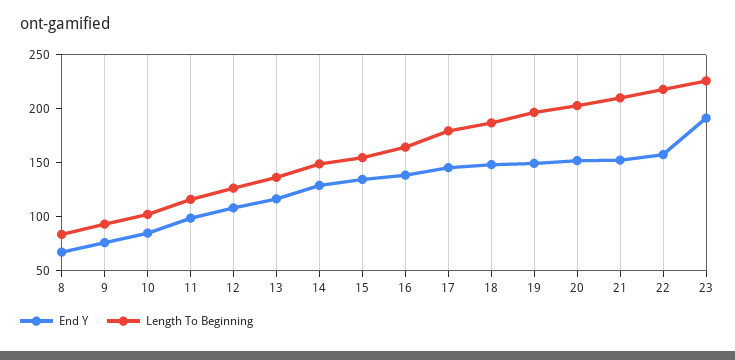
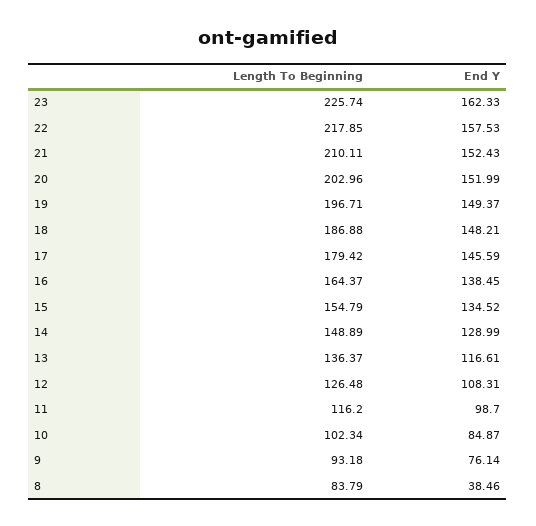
  {
    "End Y": {
-     "8": 70,
+     "8": 38.46,
      "9": 76.14,
      "10": 84.87,
      "11": 98.7,
      "12": 108.31,
      "13": 116.61,
      "14": 128.99,
      "15": 134.52,
      "16": 138.45,
      "17": 145.59,
      "18": 148.21,
      "19": 149.37,
      "20": 151.99,
      "21": 152.43,
      "22": 157.53,
-     "23": 190
+     "23": 162.33
    },
    "Length To Beginning": {
      "8": 83.79,
      "9": 93.18,
      "10": 102.34,
      "11": 116.2,
      "12": 126.48,
      "13": 136.37,
      "14": 148.89,
      "15": 154.79,
      "16": 164.37,
      "17": 179.42,
      "18": 186.88,
      "19": 196.71,
      "20": 202.96,
      "21": 210.11,
      "22": 217.85,
      "23": 225.74
    }
  }

